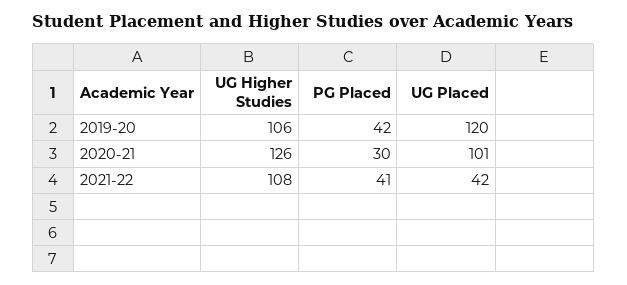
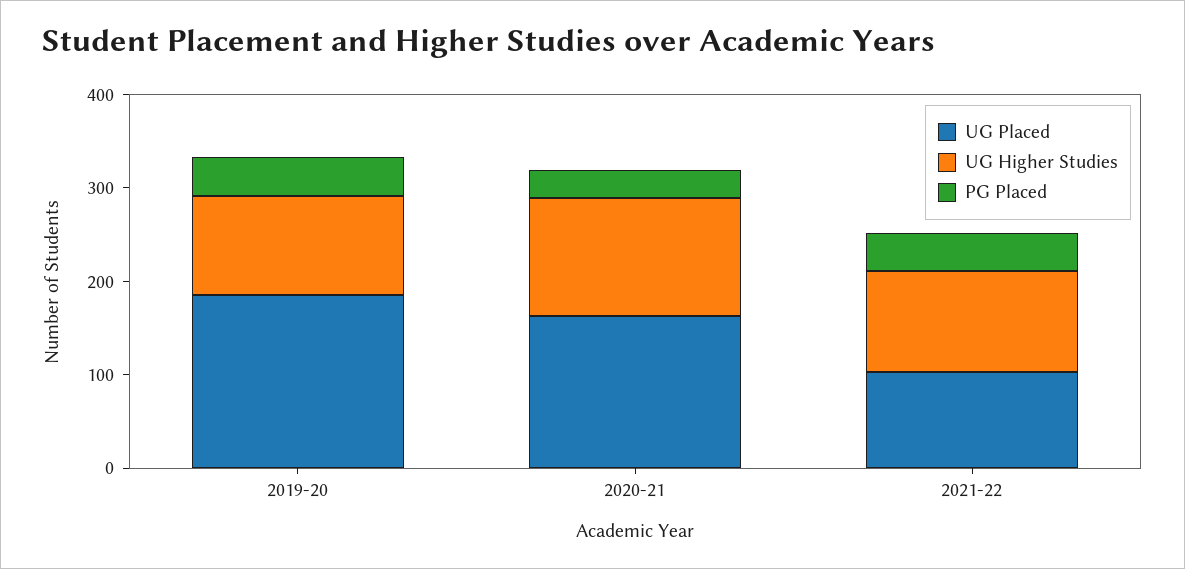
  {
    "UG Higher Studies": {
      "2019-20": 106,
      "2020-21": 126,
      "2021-22": 108
    },
    "PG Placed": {
      "2019-20": 42,
      "2020-21": 30,
      "2021-22": 41
    },
    "UG Placed": {
-     "2019-20": 120,
+     "2019-20": 180,
-     "2020-21": 101,
+     "2020-21": 160,
-     "2021-22": 42
+     "2021-22": 100
    }
  }

